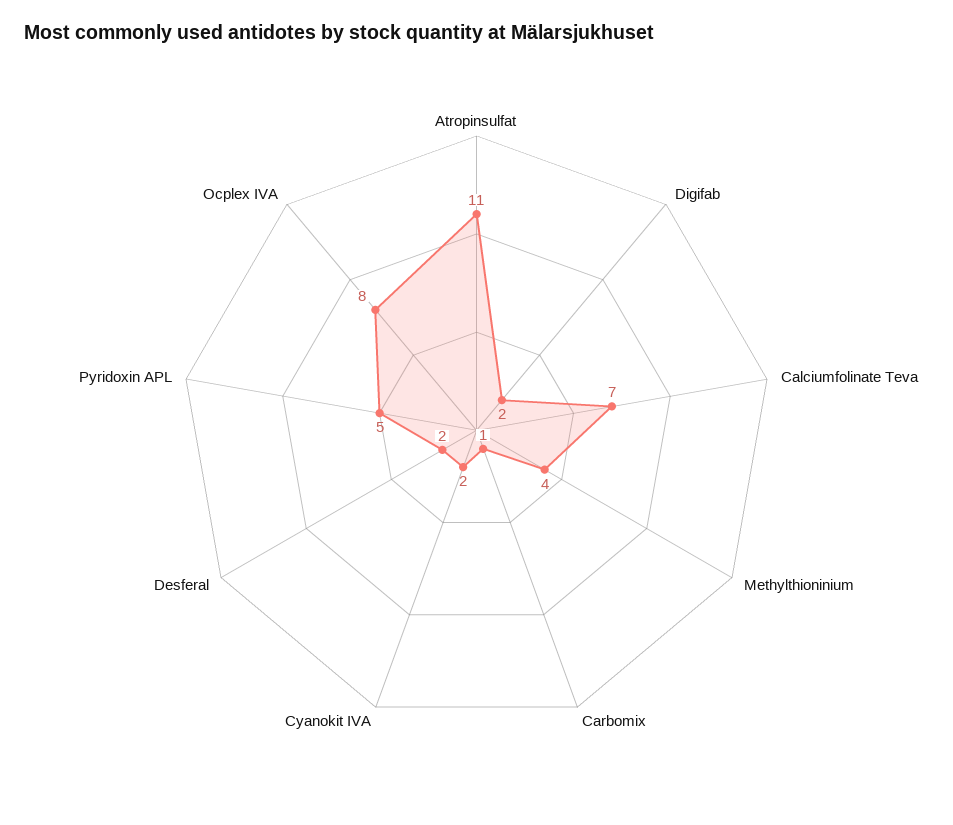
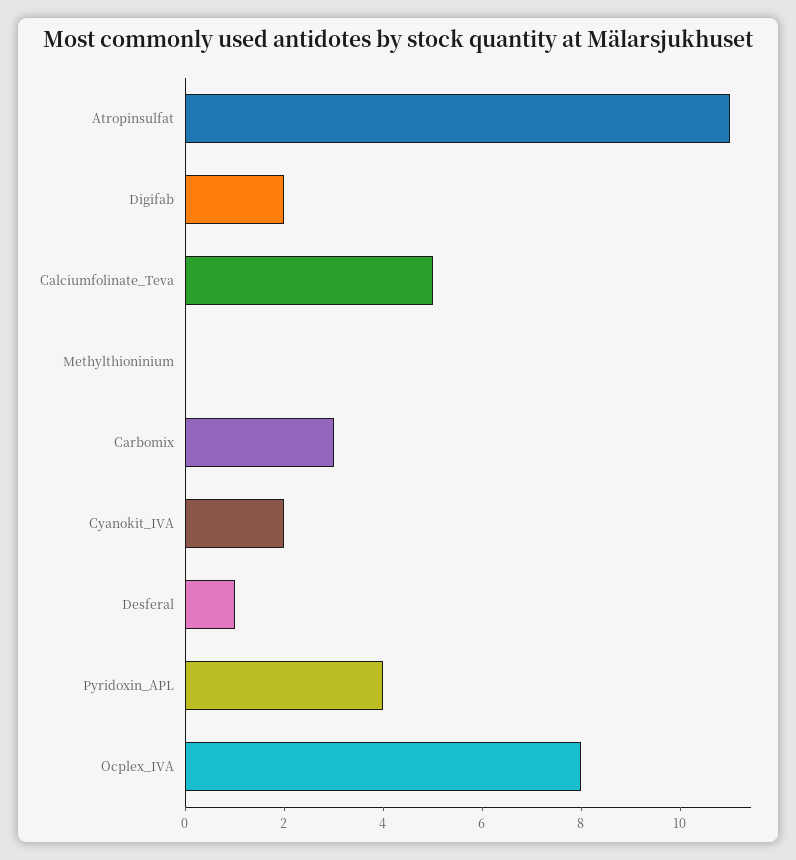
  {
    "Atropinsulfat": 11,
    "Digifab": 2,
-   "Calciumfolinate Teva": 7,
+   "Calciumfolinate Teva": 5,
-   "Methylthioninium": 4,
+   "Methylthioninium": 0,
-   "Carbomix": 1,
+   "Carbomix": 3,
    "Cyanokit IVA": 2,
-   "Desferal": 2,
+   "Desferal": 1,
-   "Pyridoxin APL": 5,
+   "Pyridoxin APL": 4,
    "Ocplex IVA": 8
  }

